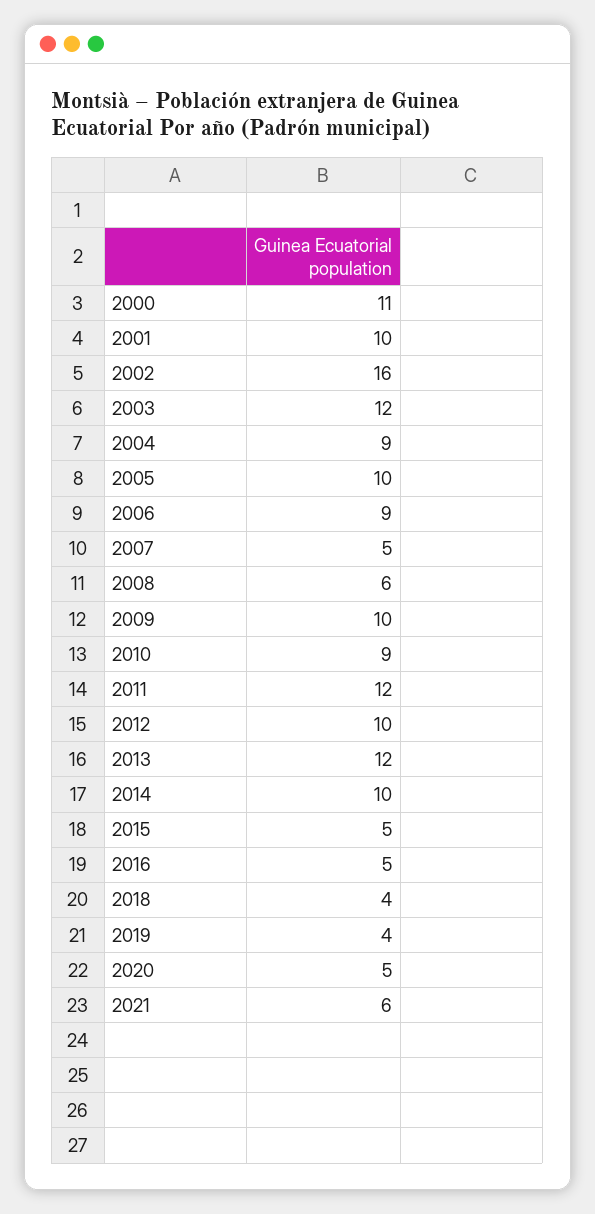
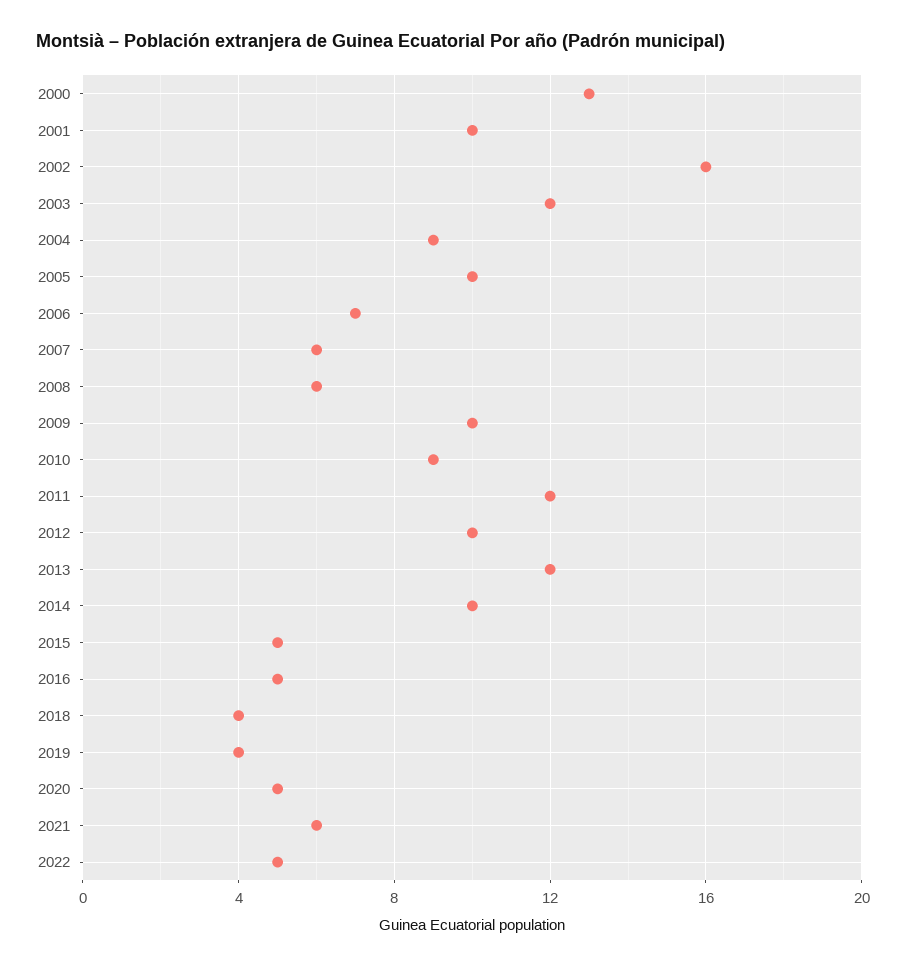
  {
-   "2000": 11,
+   "2000": 13,
    "2001": 10,
    "2002": 16,
    "2003": 12,
    "2004": 9,
    "2005": 10,
-   "2006": 9,
+   "2006": 7,
-   "2007": 5,
+   "2007": 6,
    "2008": 6,
    "2009": 10,
    "2010": 9,
    "2011": 12,
    "2012": 10,
    "2013": 12,
    "2014": 10,
    "2015": 5,
    "2016": 5,
    "2018": 4,
    "2019": 4,
    "2020": 5,
-   "2021": 6
+   "2021": 6,
+   "2022": 5
  }

